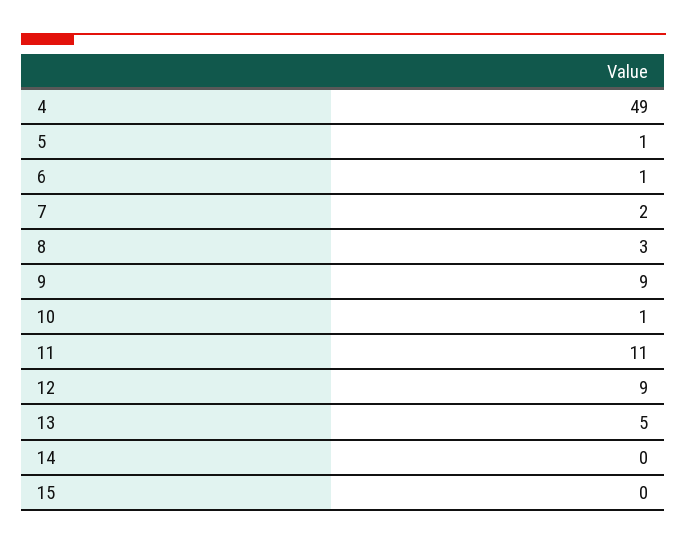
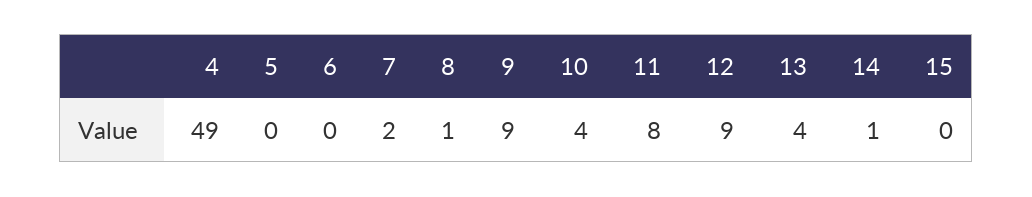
  {
    "4": 49,
-   "5": 1,
+   "5": 0,
-   "6": 1,
+   "6": 0,
    "7": 2,
-   "8": 3,
+   "8": 1,
    "9": 9,
-   "10": 1,
+   "10": 4,
-   "11": 11,
+   "11": 8,
    "12": 9,
-   "13": 5,
+   "13": 4,
-   "14": 0,
+   "14": 1,
    "15": 0
  }

